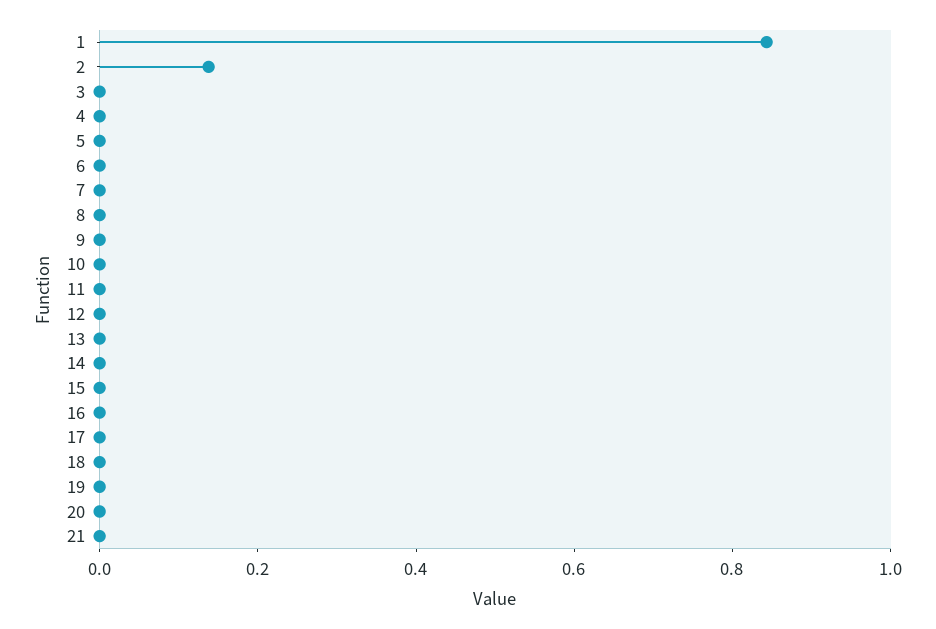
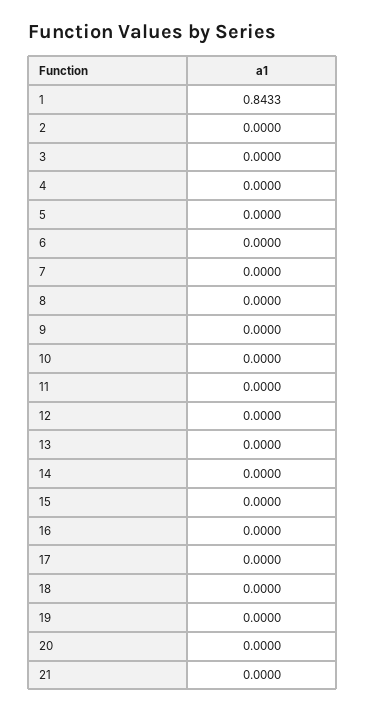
  {
    "1": 0.8433,
-   "2": 0.15,
+   "2": 0,
    "3": 0,
    "4": 0,
    "5": 0,
    "6": 0,
    "7": 0,
    "8": 0,
    "9": 0,
    "10": 0,
    "11": 0,
    "12": 0,
    "13": 0,
    "14": 0,
    "15": 0,
    "16": 0,
    "17": 0,
    "18": 0,
    "19": 0,
    "20": 0,
    "21": 0
  }

